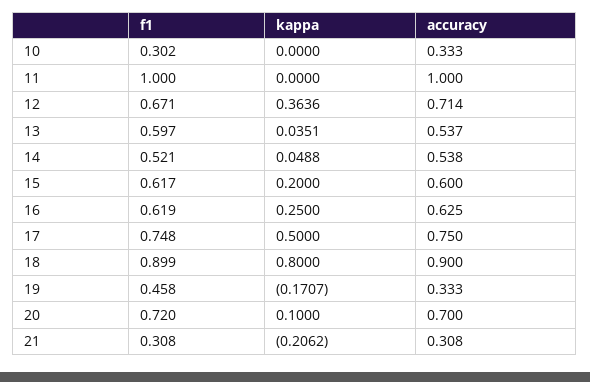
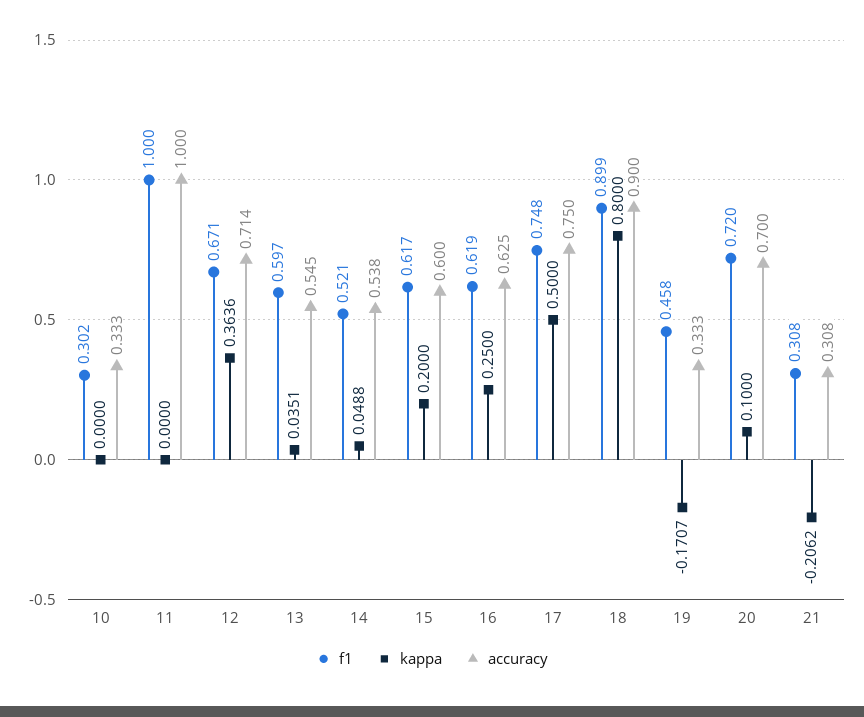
  {
    "f1": {
      "10": 0.302,
      "11": 1,
      "12": 0.671,
      "13": 0.597,
      "14": 0.521,
      "15": 0.617,
      "16": 0.619,
      "17": 0.748,
      "18": 0.899,
      "19": 0.458,
      "20": 0.72,
      "21": 0.308
    },
    "kappa": {
      "10": 0,
      "11": 0,
      "12": 0.3636,
      "13": 0.0351,
      "14": 0.0488,
      "15": 0.2,
      "16": 0.25,
      "17": 0.5,
      "18": 0.8,
      "19": -0.1707,
      "20": 0.1,
      "21": -0.2062
    },
    "accuracy": {
      "10": 0.333,
      "11": 1,
      "12": 0.714,
-     "13": 0.537,
+     "13": 0.545,
      "14": 0.538,
      "15": 0.6,
      "16": 0.625,
      "17": 0.75,
      "18": 0.9,
      "19": 0.333,
      "20": 0.7,
      "21": 0.308
    }
  }

